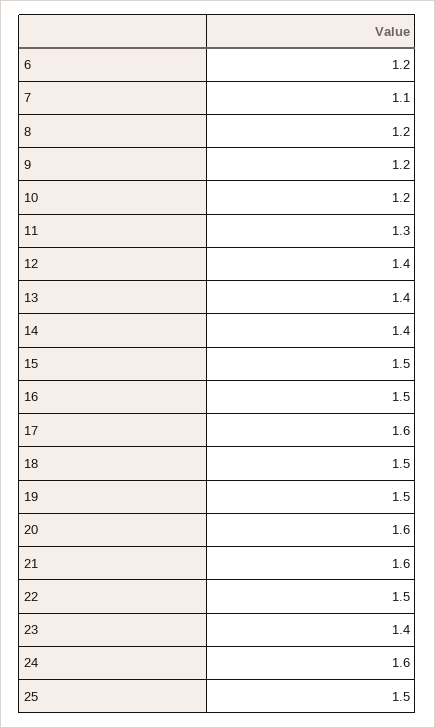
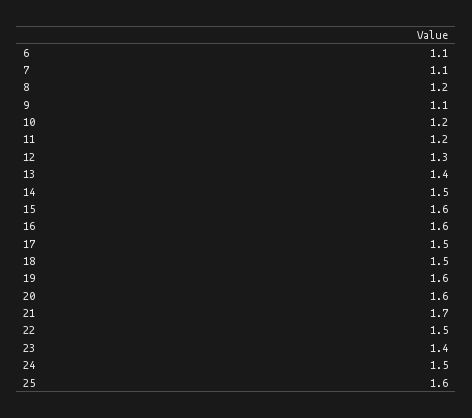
  {
-   "6": 1.2,
+   "6": 1.1,
    "7": 1.1,
    "8": 1.2,
-   "9": 1.2,
+   "9": 1.1,
    "10": 1.2,
-   "11": 1.3,
+   "11": 1.2,
-   "12": 1.4,
+   "12": 1.3,
    "13": 1.4,
-   "14": 1.4,
+   "14": 1.5,
-   "15": 1.5,
+   "15": 1.6,
-   "16": 1.5,
+   "16": 1.6,
-   "17": 1.6,
+   "17": 1.5,
    "18": 1.5,
-   "19": 1.5,
+   "19": 1.6,
    "20": 1.6,
-   "21": 1.6,
+   "21": 1.7,
    "22": 1.5,
    "23": 1.4,
-   "24": 1.6,
+   "24": 1.5,
-   "25": 1.5
+   "25": 1.6
  }

